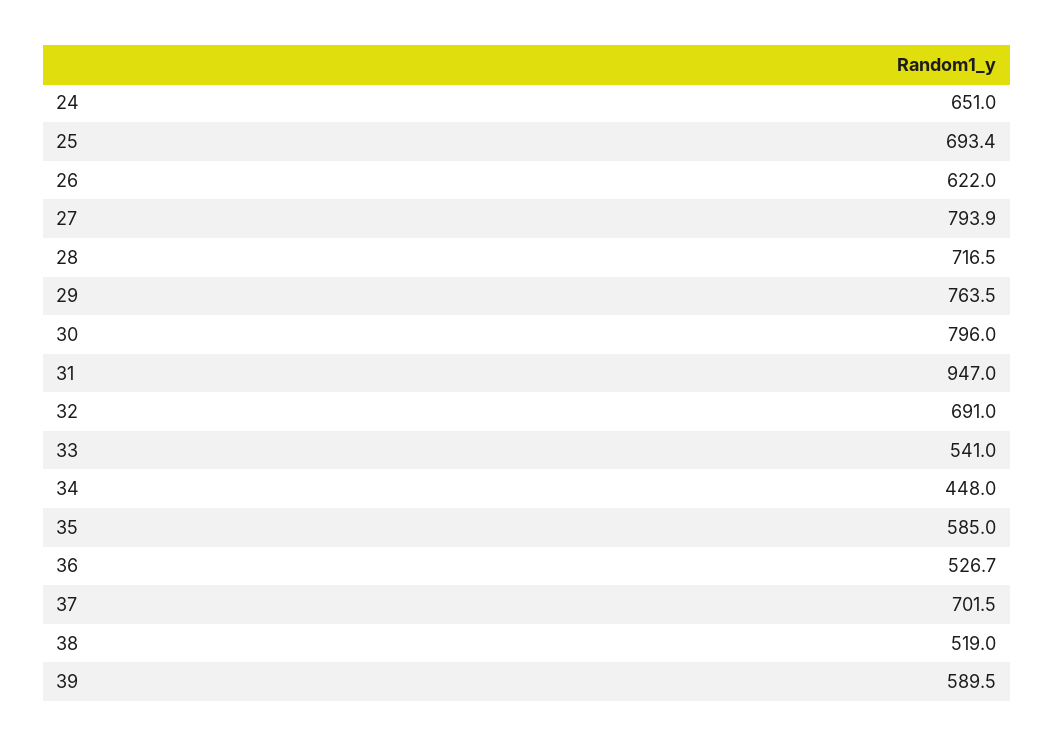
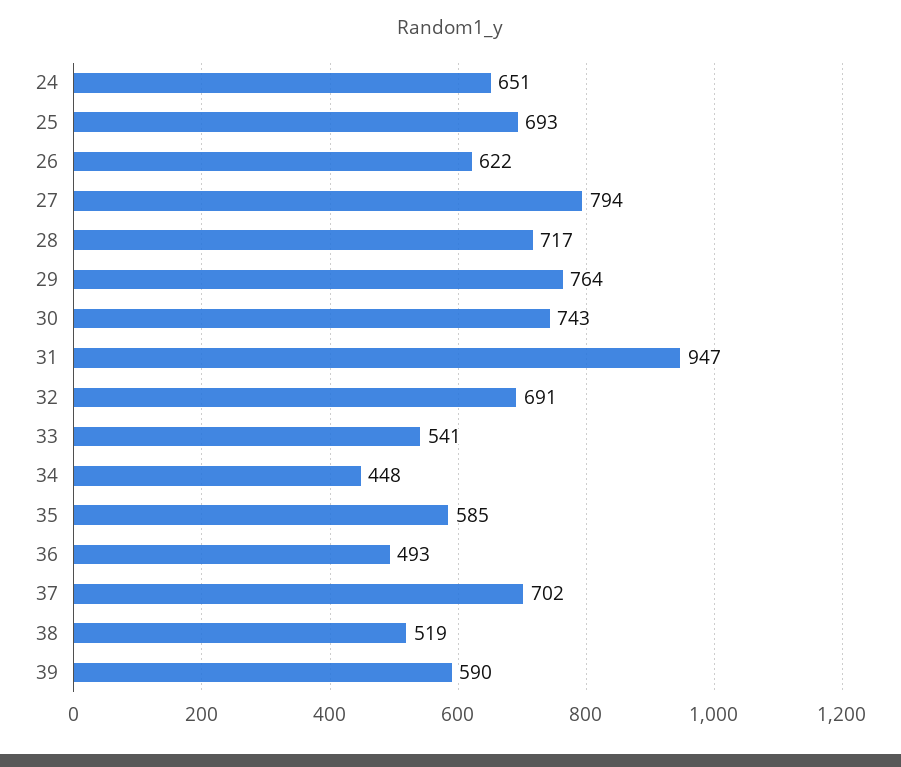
  {
    "24": 651,
    "25": 693.4,
    "26": 622,
    "27": 793.9,
    "28": 716.5,
    "29": 763.5,
-   "30": 796,
+   "30": 743,
    "31": 947,
    "32": 691,
    "33": 541,
    "34": 448,
    "35": 585,
-   "36": 526.7,
+   "36": 493,
    "37": 701.5,
    "38": 519,
    "39": 589.5
  }

